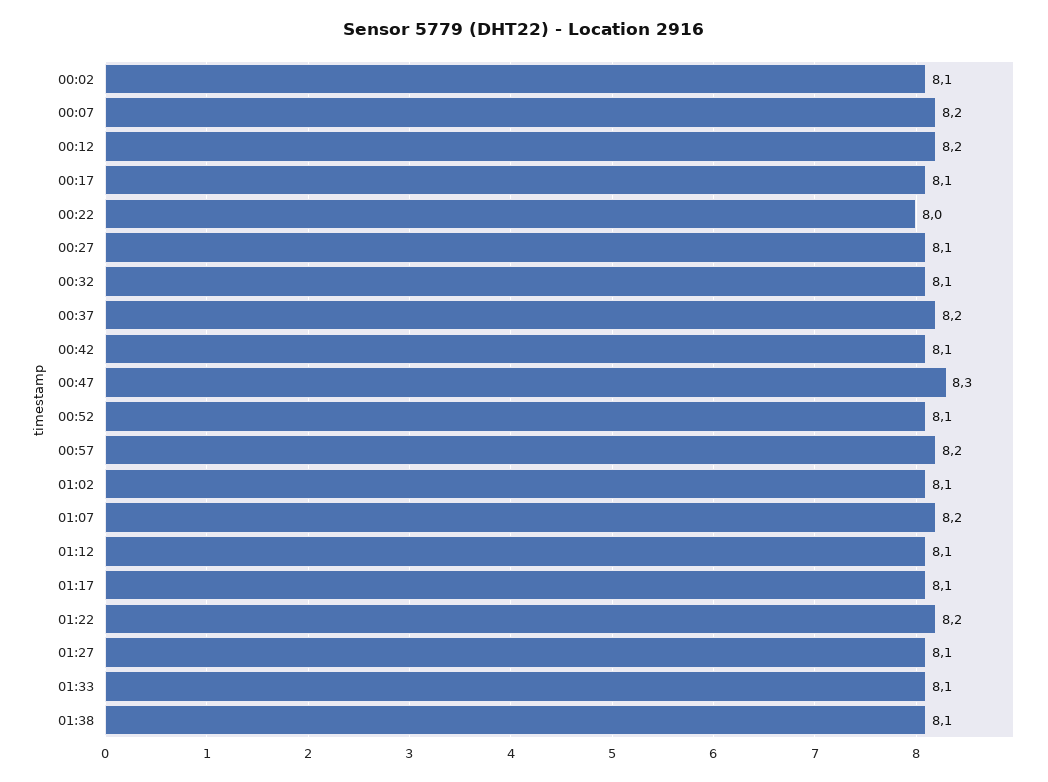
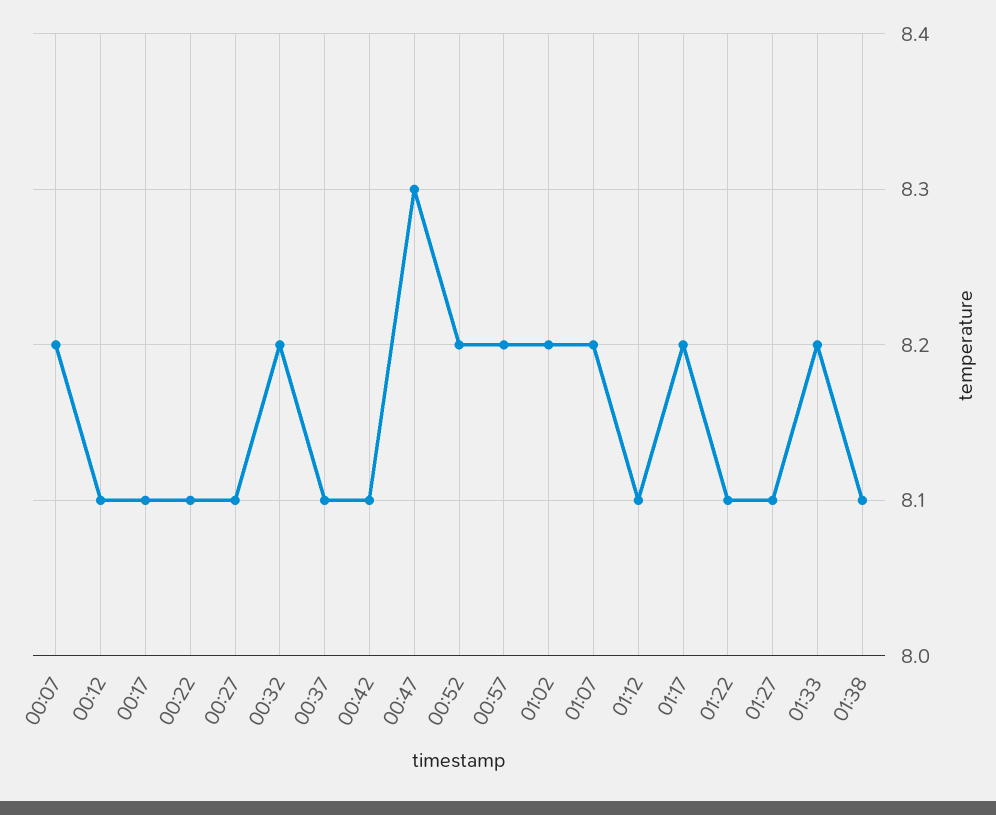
  {
-   "00:02": 8.1,
    "00:07": 8.2,
-   "00:12": 8.2,
+   "00:12": 8.1,
    "00:17": 8.1,
-   "00:22": 8,
+   "00:22": 8.1,
    "00:27": 8.1,
-   "00:32": 8.1,
+   "00:32": 8.2,
-   "00:37": 8.2,
+   "00:37": 8.1,
    "00:42": 8.1,
    "00:47": 8.3,
-   "00:52": 8.1,
+   "00:52": 8.2,
    "00:57": 8.2,
-   "01:02": 8.1,
+   "01:02": 8.2,
    "01:07": 8.2,
    "01:12": 8.1,
-   "01:17": 8.1,
+   "01:17": 8.2,
-   "01:22": 8.2,
+   "01:22": 8.1,
    "01:27": 8.1,
-   "01:33": 8.1,
+   "01:33": 8.2,
    "01:38": 8.1
  }

